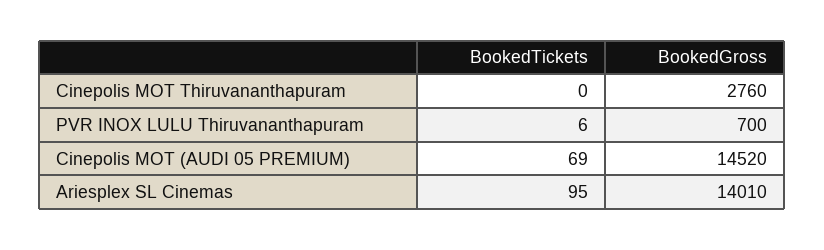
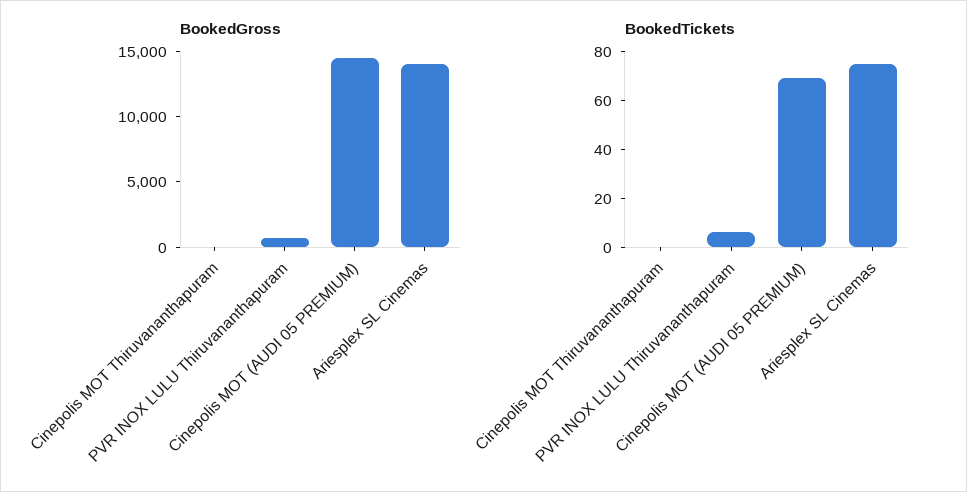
  {
    "BookedTickets": {
      "Cinepolis MOT Thiruvananthapuram": 0,
      "PVR INOX LULU Thiruvananthapuram": 6,
      "Cinepolis MOT (AUDI 05 PREMIUM)": 69,
-     "Ariesplex SL Cinemas": 95
+     "Ariesplex SL Cinemas": 75
    },
    "BookedGross": {
-     "Cinepolis MOT Thiruvananthapuram": 2760,
+     "Cinepolis MOT Thiruvananthapuram": 0,
      "PVR INOX LULU Thiruvananthapuram": 700,
      "Cinepolis MOT (AUDI 05 PREMIUM)": 14520,
      "Ariesplex SL Cinemas": 14010
    }
  }

